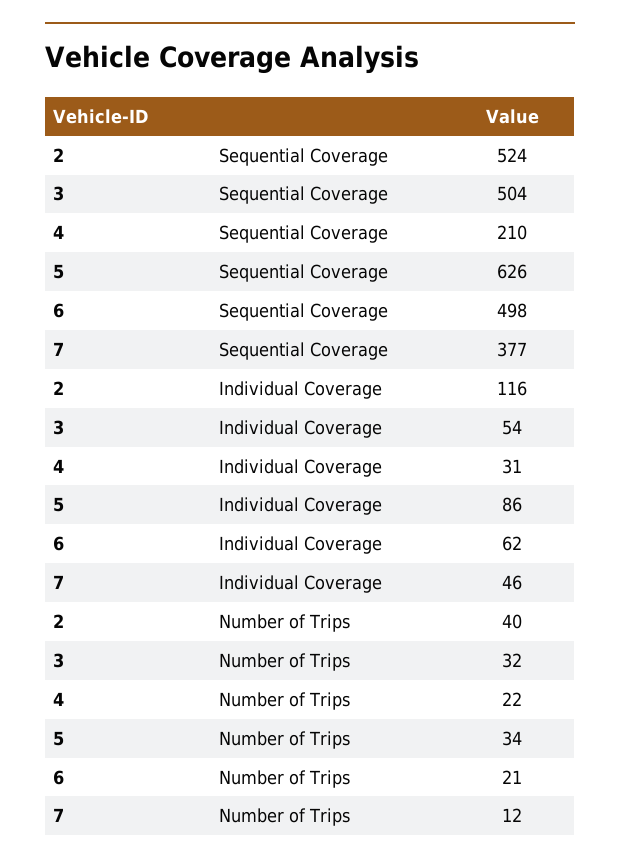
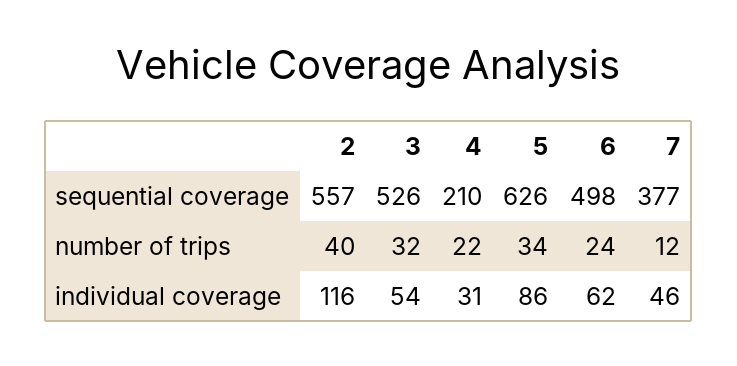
  {
    "2": {
-     "Sequential Coverage": 524,
+     "Sequential Coverage": 557,
      "Individual Coverage": 116,
      "Number of Trips": 40
    },
    "3": {
-     "Sequential Coverage": 504,
+     "Sequential Coverage": 526,
      "Individual Coverage": 54,
      "Number of Trips": 32
    },
    "4": {
      "Sequential Coverage": 210,
      "Individual Coverage": 31,
      "Number of Trips": 22
    },
    "5": {
      "Sequential Coverage": 626,
      "Individual Coverage": 86,
      "Number of Trips": 34
    },
    "6": {
      "Sequential Coverage": 498,
      "Individual Coverage": 62,
-     "Number of Trips": 21
+     "Number of Trips": 24
    },
    "7": {
      "Sequential Coverage": 377,
      "Individual Coverage": 46,
      "Number of Trips": 12
    }
  }

